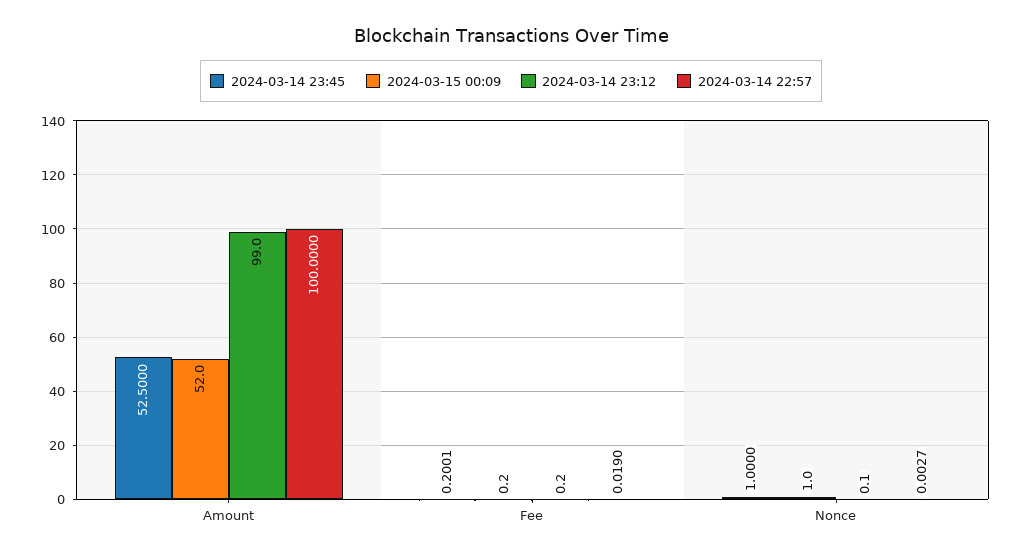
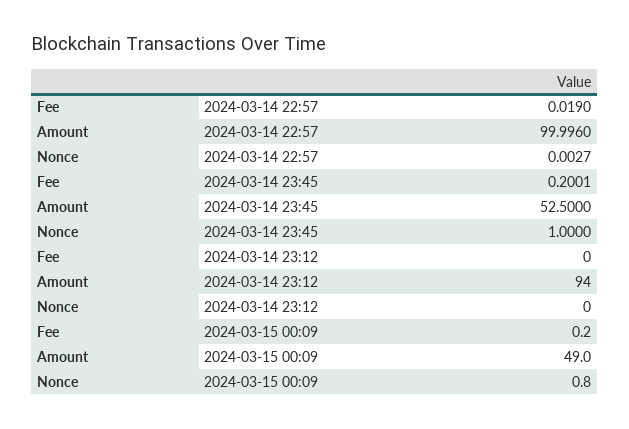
  {
    "2024-03-14 23:45": {
      "Amount": 52.5,
      "Fee": 0.2001,
      "Nonce": 1
    },
    "2024-03-15 00:09": {
-     "Amount": 52,
+     "Amount": 49,
      "Fee": 0.2,
-     "Nonce": 1
+     "Nonce": 0.8
    },
    "2024-03-14 23:12": {
-     "Amount": 99,
+     "Amount": 94,
-     "Fee": 0.2,
+     "Fee": 0,
-     "Nonce": 0.1
+     "Nonce": 0
    },
    "2024-03-14 22:57": {
-     "Amount": 100,
+     "Amount": 99.996,
      "Fee": 0.019,
      "Nonce": 0.0027
    }
  }

